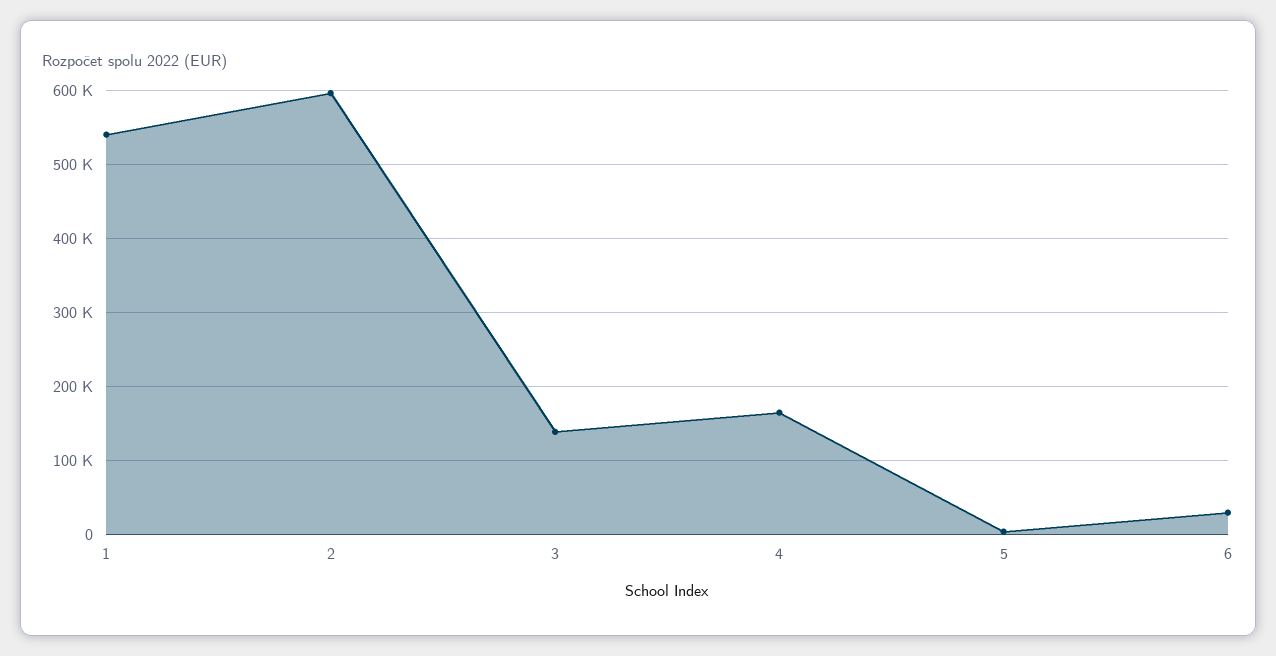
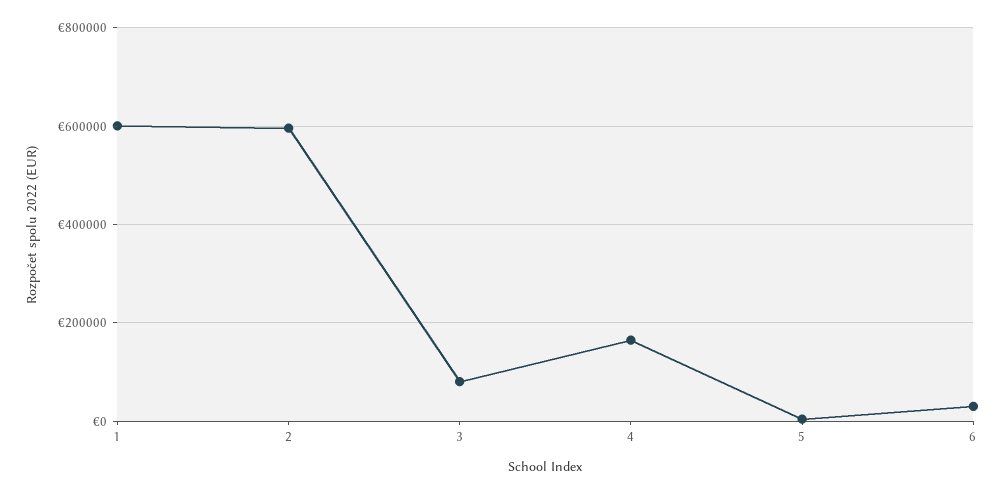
  {
-   "1": 540000,
+   "1": 600000,
    "2": 600000,
-   "3": 140000,
+   "3": 80000,
    "4": 160000,
    "5": 0,
    "6": 30000
  }

